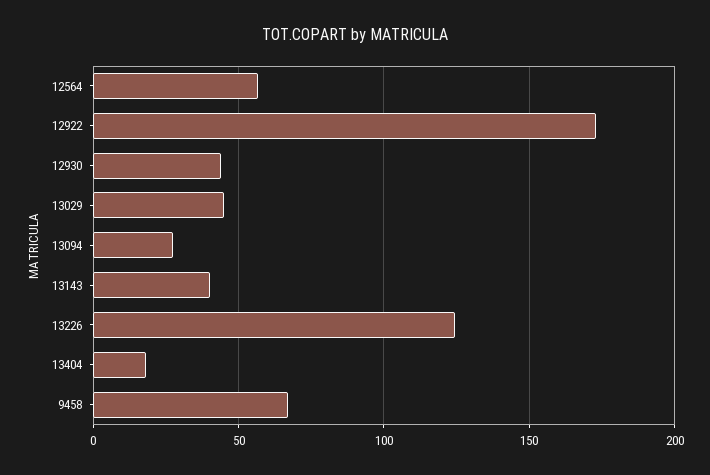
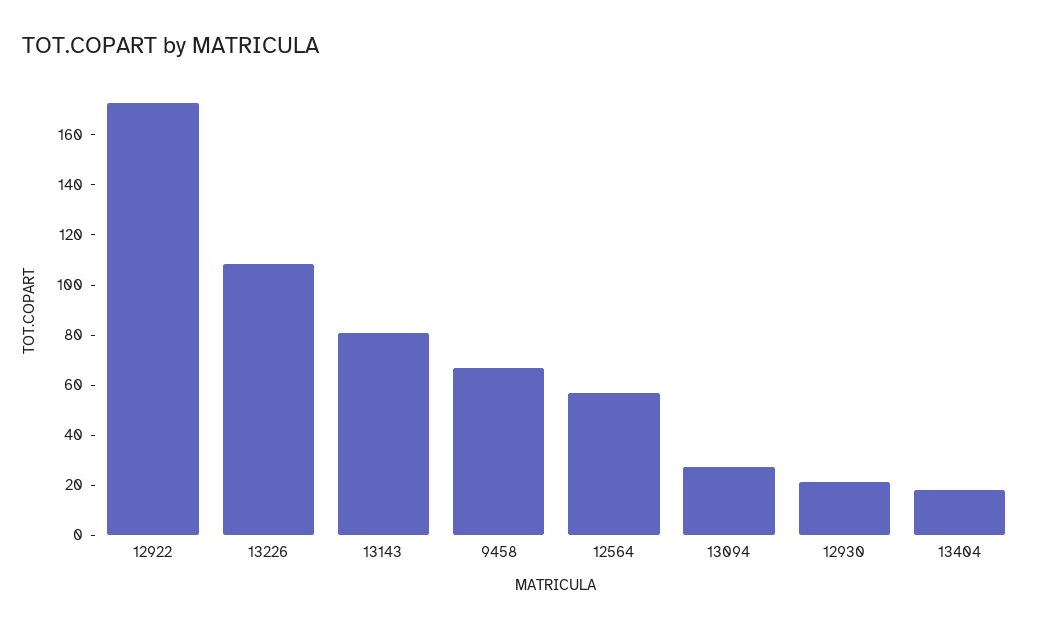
  {
    "12564": 55,
    "12922": 175,
-   "12930": 45,
+   "12930": 20,
-   "13029": 45,
    "13094": 25,
-   "13143": 40,
+   "13143": 80,
-   "13226": 125,
+   "13226": 110,
    "13404": 20,
    "9458": 65
  }

